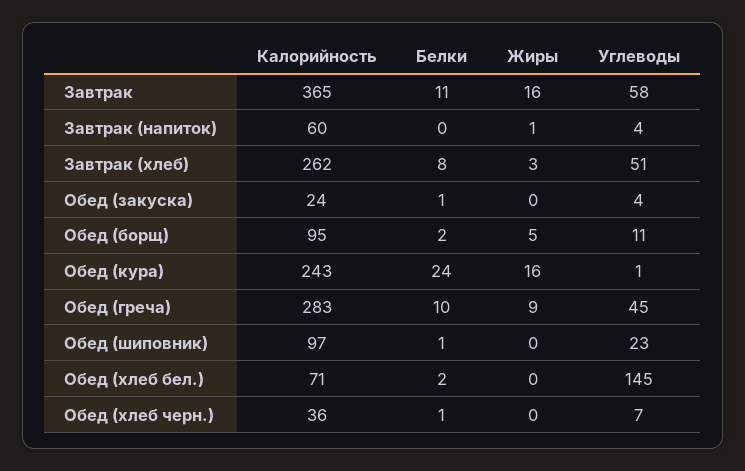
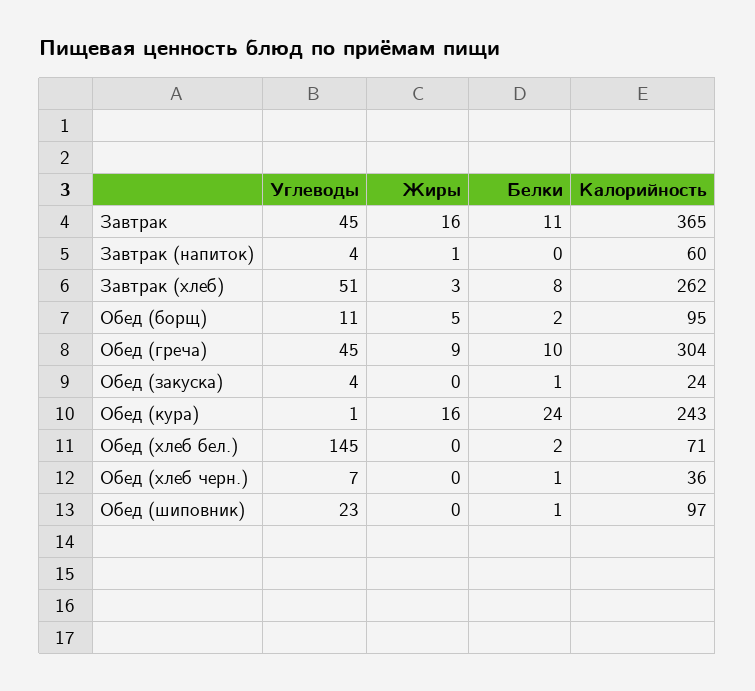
  {
    "Калорийность": {
      "Завтрак": 365,
      "Завтрак (напиток)": 60,
      "Завтрак (хлеб)": 262,
      "Обед (закуска)": 24,
      "Обед (борщ)": 95,
      "Обед (кура)": 243,
-     "Обед (греча)": 283,
+     "Обед (греча)": 304,
      "Обед (шиповник)": 97,
      "Обед (хлеб бел.)": 71,
      "Обед (хлеб черн.)": 36
    },
    "Белки": {
      "Завтрак": 11,
      "Завтрак (напиток)": 0,
      "Завтрак (хлеб)": 8,
      "Обед (закуска)": 1,
      "Обед (борщ)": 2,
      "Обед (кура)": 24,
      "Обед (греча)": 10,
      "Обед (шиповник)": 1,
      "Обед (хлеб бел.)": 2,
      "Обед (хлеб черн.)": 1
    },
    "Жиры": {
      "Завтрак": 16,
      "Завтрак (напиток)": 1,
      "Завтрак (хлеб)": 3,
      "Обед (закуска)": 0,
      "Обед (борщ)": 5,
      "Обед (кура)": 16,
      "Обед (греча)": 9,
      "Обед (шиповник)": 0,
      "Обед (хлеб бел.)": 0,
      "Обед (хлеб черн.)": 0
    },
    "Углеводы": {
-     "Завтрак": 58,
+     "Завтрак": 45,
      "Завтрак (напиток)": 4,
      "Завтрак (хлеб)": 51,
      "Обед (закуска)": 4,
      "Обед (борщ)": 11,
      "Обед (кура)": 1,
      "Обед (греча)": 45,
      "Обед (шиповник)": 23,
      "Обед (хлеб бел.)": 145,
      "Обед (хлеб черн.)": 7
    }
  }

